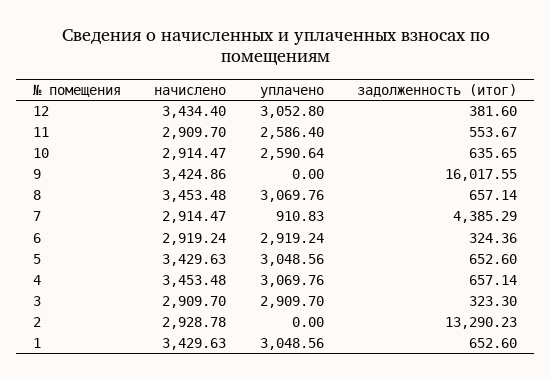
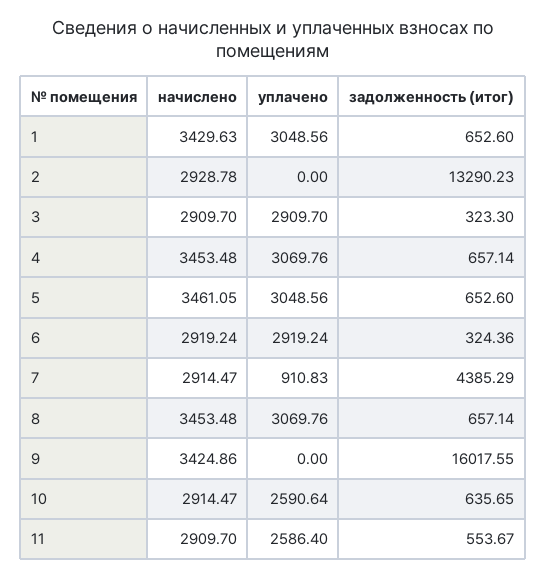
  {
    "начислено": {
-     "12": 3434.4,
      "11": 2909.7,
      "10": 2914.47,
      "9": 3424.86,
      "8": 3453.48,
      "7": 2914.47,
      "6": 2919.24,
-     "5": 3429.63,
+     "5": 3461.05,
      "4": 3453.48,
      "3": 2909.7,
      "2": 2928.78,
      "1": 3429.63
    },
    "уплачено": {
-     "12": 3052.8,
      "11": 2586.4,
      "10": 2590.64,
      "9": 0,
      "8": 3069.76,
      "7": 910.83,
      "6": 2919.24,
      "5": 3048.56,
      "4": 3069.76,
      "3": 2909.7,
      "2": 0,
      "1": 3048.56
    },
    "задолженность (итог)": {
-     "12": 381.6,
      "11": 553.67,
      "10": 635.65,
      "9": 16017.55,
      "8": 657.14,
      "7": 4385.29,
      "6": 324.36,
      "5": 652.6,
      "4": 657.14,
      "3": 323.3,
      "2": 13290.23,
      "1": 652.6
    }
  }

